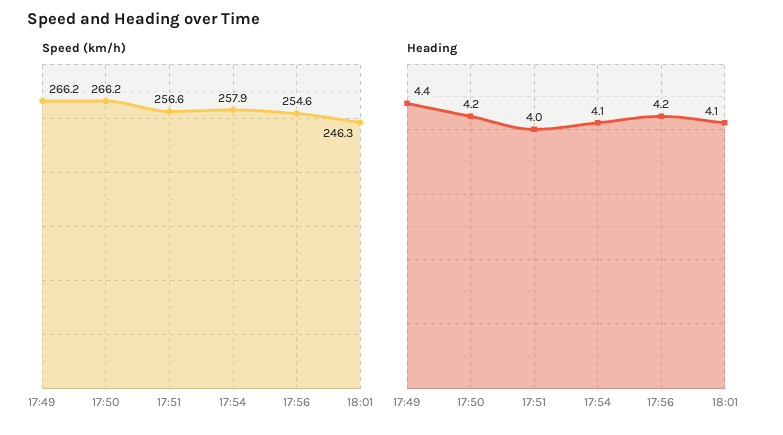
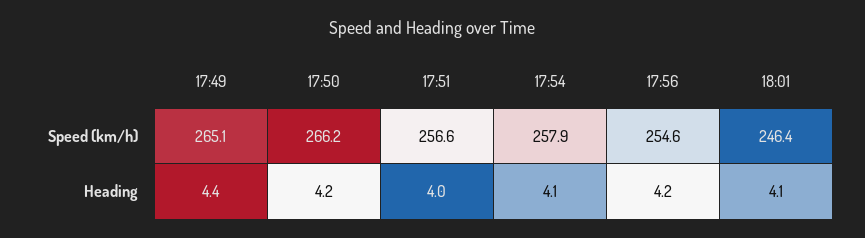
  {
    "Speed (km/h)": {
-     "17:49": 266.2,
+     "17:49": 265.1,
      "17:50": 266.2,
      "17:51": 256.6,
      "17:54": 257.9,
      "17:56": 254.6,
-     "18:01": 246.3
+     "18:01": 246.4
    },
    "Heading": {
      "17:49": 4.4,
      "17:50": 4.2,
      "17:51": 4,
      "17:54": 4.1,
      "17:56": 4.2,
      "18:01": 4.1
    }
  }

